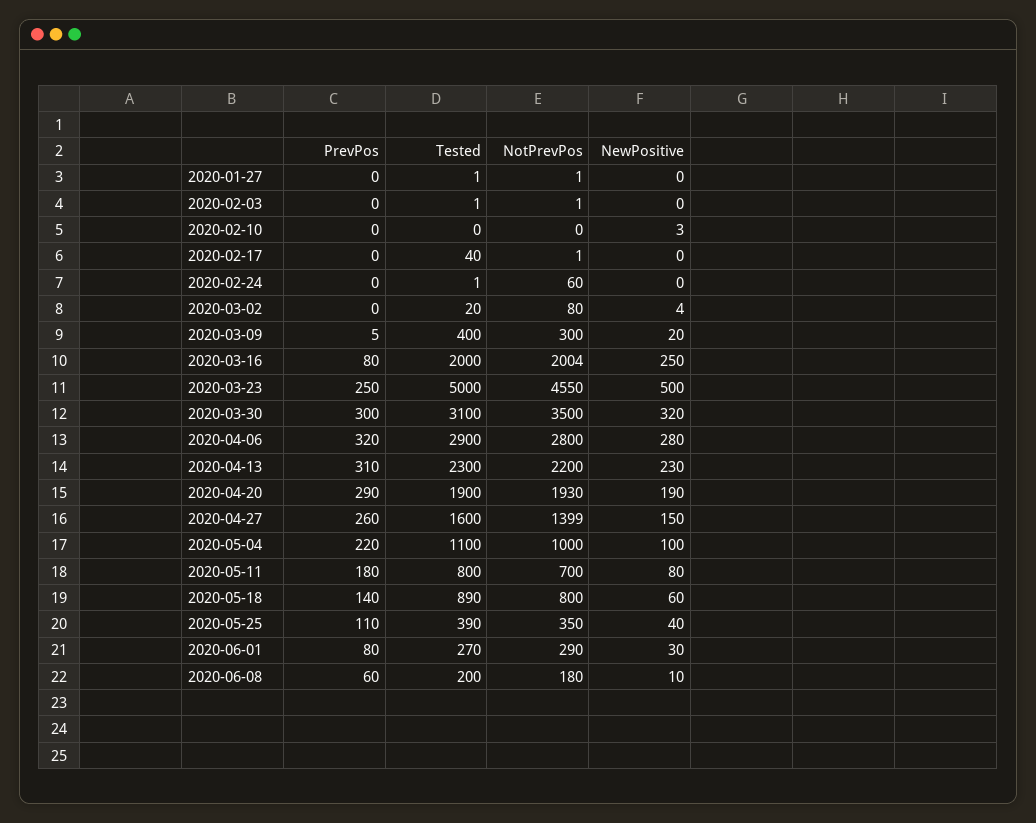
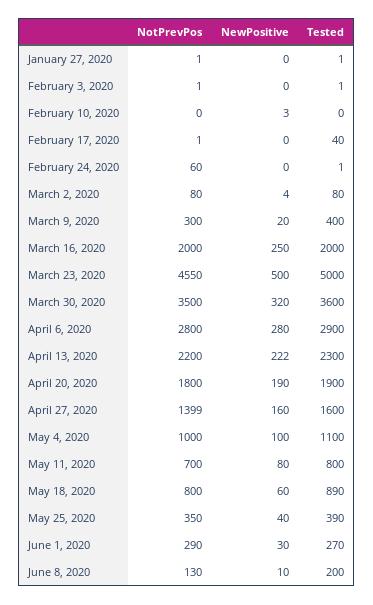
  {
-   "PrevPos": {
-     "2020-01-27": 0,
-     "2020-02-03": 0,
-     "2020-02-10": 0,
-     "2020-02-17": 0,
-     "2020-02-24": 0,
-     "2020-03-02": 0,
-     "2020-03-09": 5,
-     "2020-03-16": 80,
-     "2020-03-23": 250,
-     "2020-03-30": 300,
-     "2020-04-06": 320,
-     "2020-04-13": 310,
-     "2020-04-20": 290,
-     "2020-04-27": 260,
-     "2020-05-04": 220,
-     "2020-05-11": 180,
-     "2020-05-18": 140,
-     "2020-05-25": 110,
-     "2020-06-01": 80,
-     "2020-06-08": 60
-   },
    "Tested": {
      "2020-01-27": 1,
      "2020-02-03": 1,
      "2020-02-10": 0,
      "2020-02-17": 40,
      "2020-02-24": 1,
-     "2020-03-02": 20,
+     "2020-03-02": 80,
      "2020-03-09": 400,
      "2020-03-16": 2000,
      "2020-03-23": 5000,
-     "2020-03-30": 3100,
+     "2020-03-30": 3600,
      "2020-04-06": 2900,
      "2020-04-13": 2300,
      "2020-04-20": 1900,
      "2020-04-27": 1600,
      "2020-05-04": 1100,
      "2020-05-11": 800,
      "2020-05-18": 890,
      "2020-05-25": 390,
      "2020-06-01": 270,
      "2020-06-08": 200
    },
    "NotPrevPos": {
      "2020-01-27": 1,
      "2020-02-03": 1,
      "2020-02-10": 0,
      "2020-02-17": 1,
      "2020-02-24": 60,
      "2020-03-02": 80,
      "2020-03-09": 300,
-     "2020-03-16": 2004,
+     "2020-03-16": 2000,
      "2020-03-23": 4550,
      "2020-03-30": 3500,
      "2020-04-06": 2800,
      "2020-04-13": 2200,
-     "2020-04-20": 1930,
+     "2020-04-20": 1800,
      "2020-04-27": 1399,
      "2020-05-04": 1000,
      "2020-05-11": 700,
      "2020-05-18": 800,
      "2020-05-25": 350,
      "2020-06-01": 290,
-     "2020-06-08": 180
+     "2020-06-08": 130
    },
    "NewPositive": {
      "2020-01-27": 0,
      "2020-02-03": 0,
      "2020-02-10": 3,
      "2020-02-17": 0,
      "2020-02-24": 0,
      "2020-03-02": 4,
      "2020-03-09": 20,
      "2020-03-16": 250,
      "2020-03-23": 500,
      "2020-03-30": 320,
      "2020-04-06": 280,
-     "2020-04-13": 230,
+     "2020-04-13": 222,
      "2020-04-20": 190,
-     "2020-04-27": 150,
+     "2020-04-27": 160,
      "2020-05-04": 100,
      "2020-05-11": 80,
      "2020-05-18": 60,
      "2020-05-25": 40,
      "2020-06-01": 30,
      "2020-06-08": 10
    }
  }

